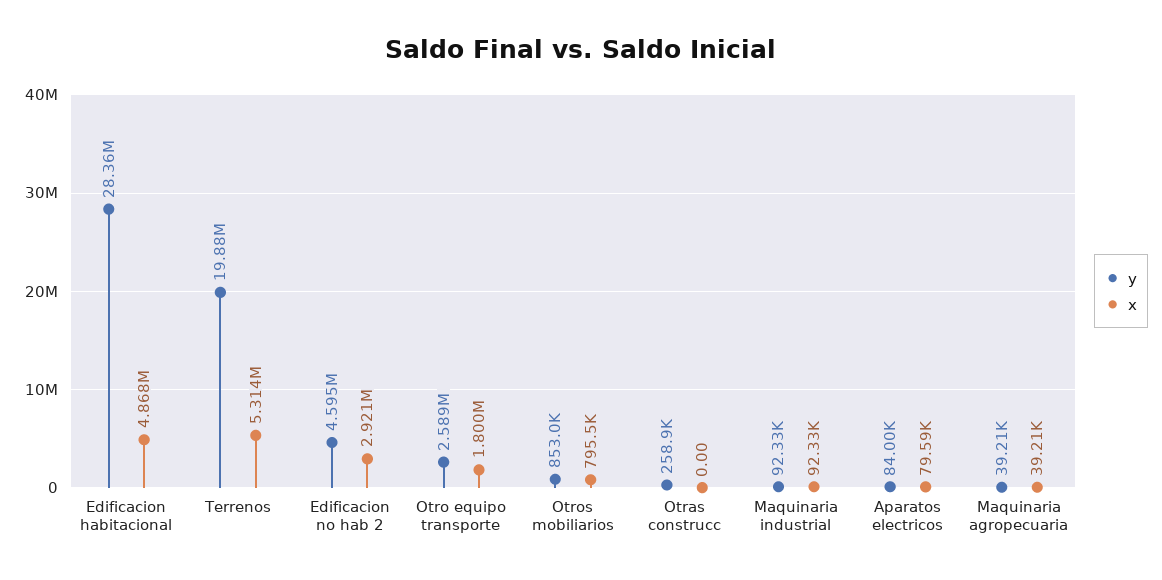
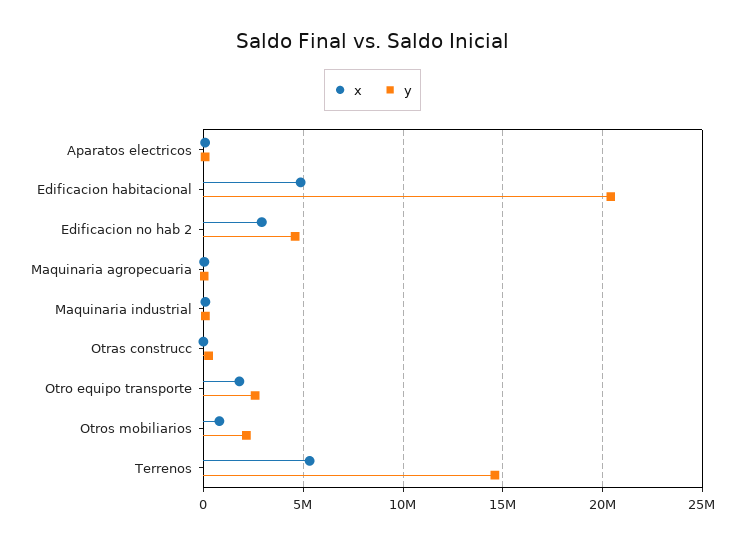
  {
    "y": {
-     "Edificacion habitacional": 28360000,
+     "Edificacion habitacional": 20500000,
-     "Terrenos": 19880000,
+     "Terrenos": 14500000,
      "Edificacion no hab 2": 4595000,
      "Otro equipo transporte": 2589000,
-     "Otros mobiliarios": 853000,
+     "Otros mobiliarios": 2000000,
      "Otras construcc": 258900,
      "Maquinaria industrial": 92330,
      "Aparatos electricos": 84000,
      "Maquinaria agropecuaria": 39210
    },
    "x": {
      "Edificacion habitacional": 4868000,
      "Terrenos": 5314000,
      "Edificacion no hab 2": 2921000,
      "Otro equipo transporte": 1800000,
      "Otros mobiliarios": 795500,
      "Otras construcc": 0,
      "Maquinaria industrial": 92330,
      "Aparatos electricos": 79590,
      "Maquinaria agropecuaria": 39210
    }
  }

